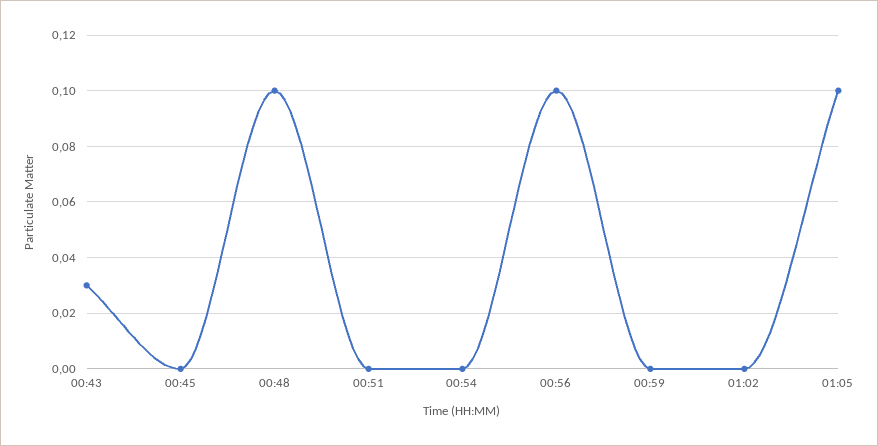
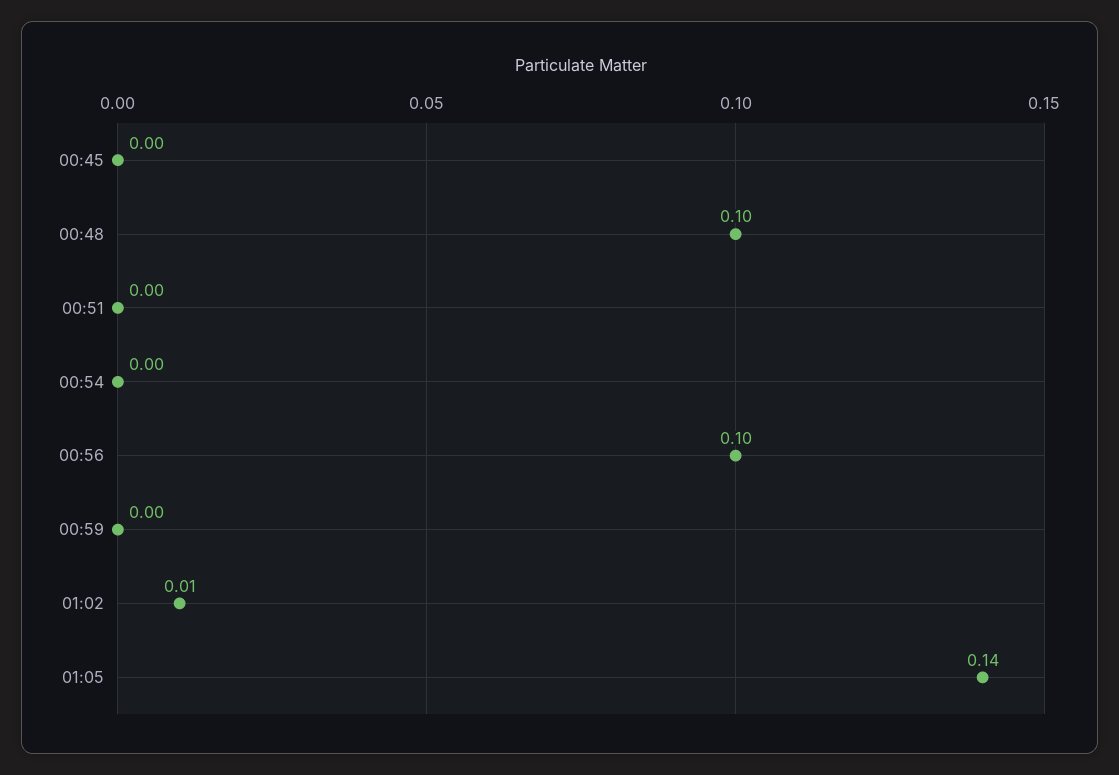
  {
-   "00:43": 0.03,
    "00:45": 0,
    "00:48": 0.1,
    "00:51": 0,
    "00:54": 0,
    "00:56": 0.1,
    "00:59": 0,
-   "01:02": 0,
+   "01:02": 0.01,
-   "01:05": 0.1
+   "01:05": 0.14
  }

